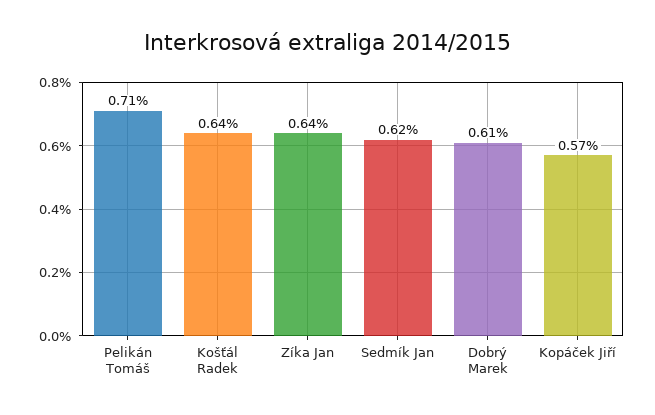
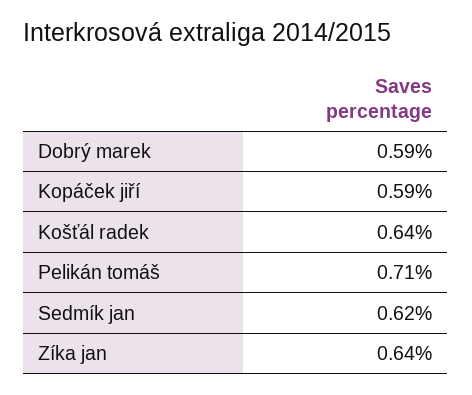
  {
    "Pelikán Tomáš": 0.71,
    "Košťál Radek": 0.64,
    "Zíka Jan": 0.64,
    "Sedmík Jan": 0.62,
-   "Dobrý Marek": 0.61,
+   "Dobrý Marek": 0.59,
-   "Kopáček Jiří": 0.57
+   "Kopáček Jiří": 0.59
  }

